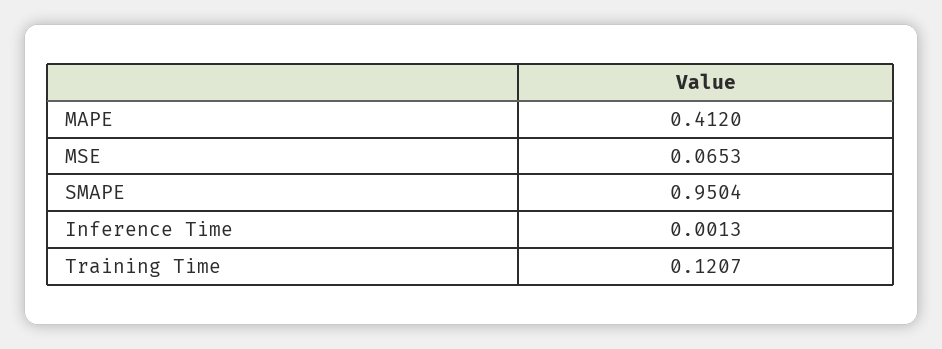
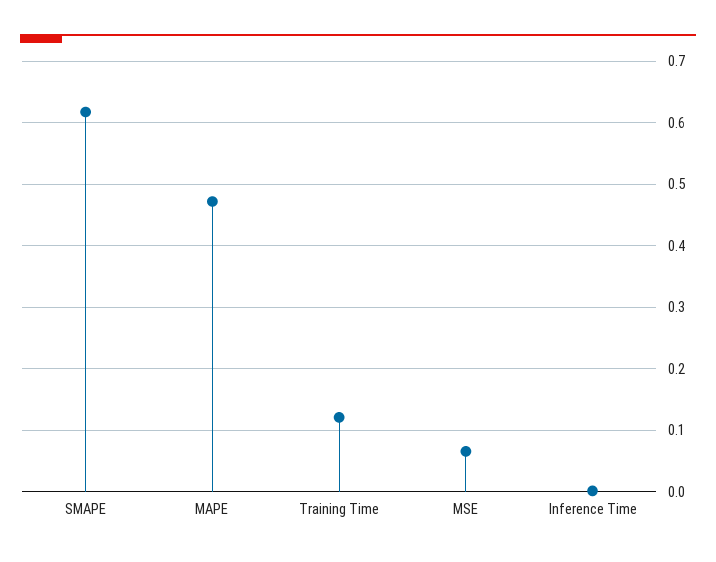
  {
-   "MAPE": 0.412,
+   "MAPE": 0.47,
    "MSE": 0.0653,
-   "SMAPE": 0.9504,
+   "SMAPE": 0.62,
    "Inference Time": 0.0013,
    "Training Time": 0.1207
  }

